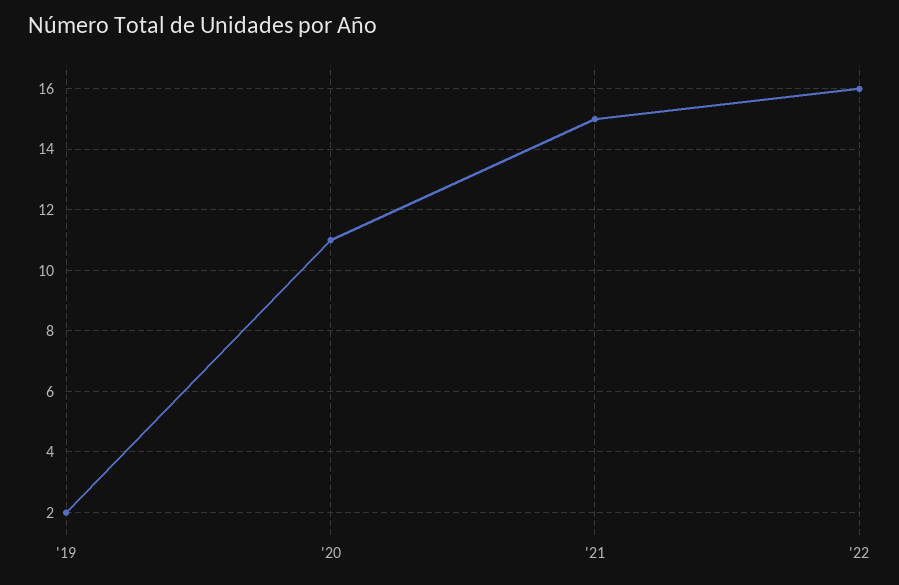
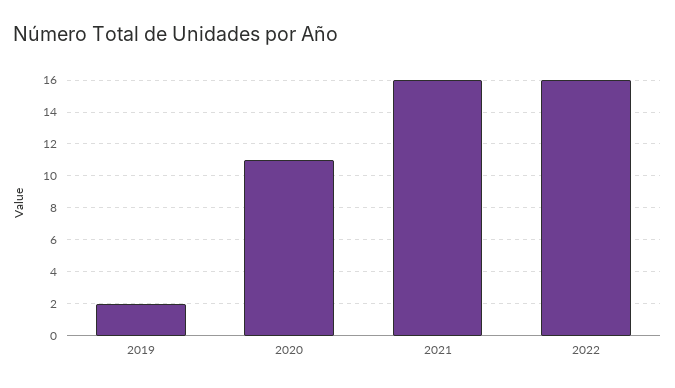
  {
    "'19": 2,
    "'20": 11,
-   "'21": 15,
+   "'21": 16,
    "'22": 16
  }

